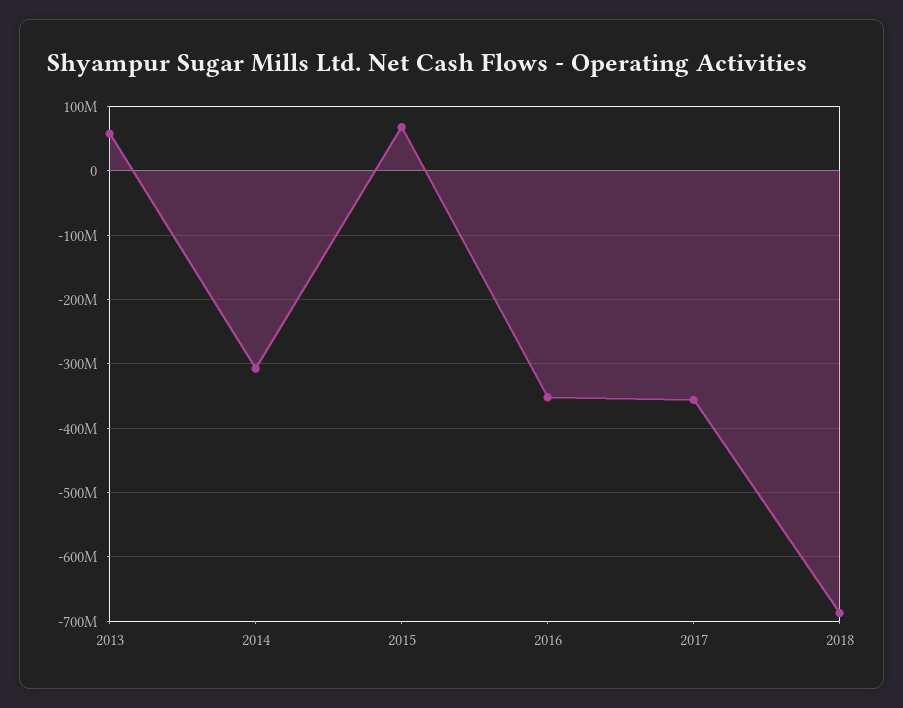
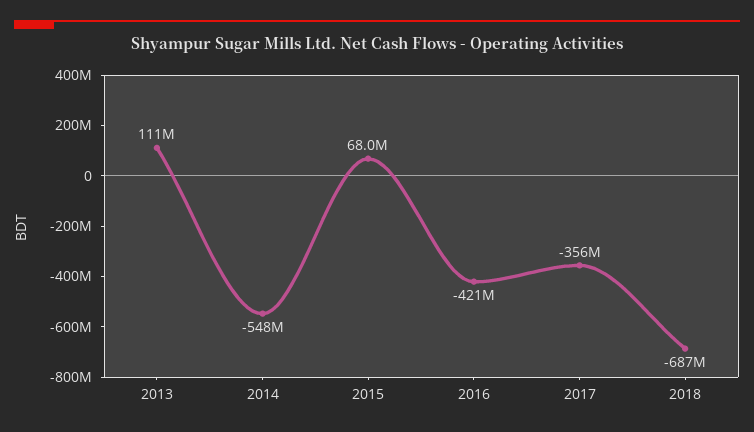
  {
-   "2013": 60000000,
+   "2013": 111000000,
-   "2014": -310000000,
+   "2014": -548000000,
    "2015": 68000000,
-   "2016": -350000000,
+   "2016": -421000000,
    "2017": -356000000,
    "2018": -687000000
  }

